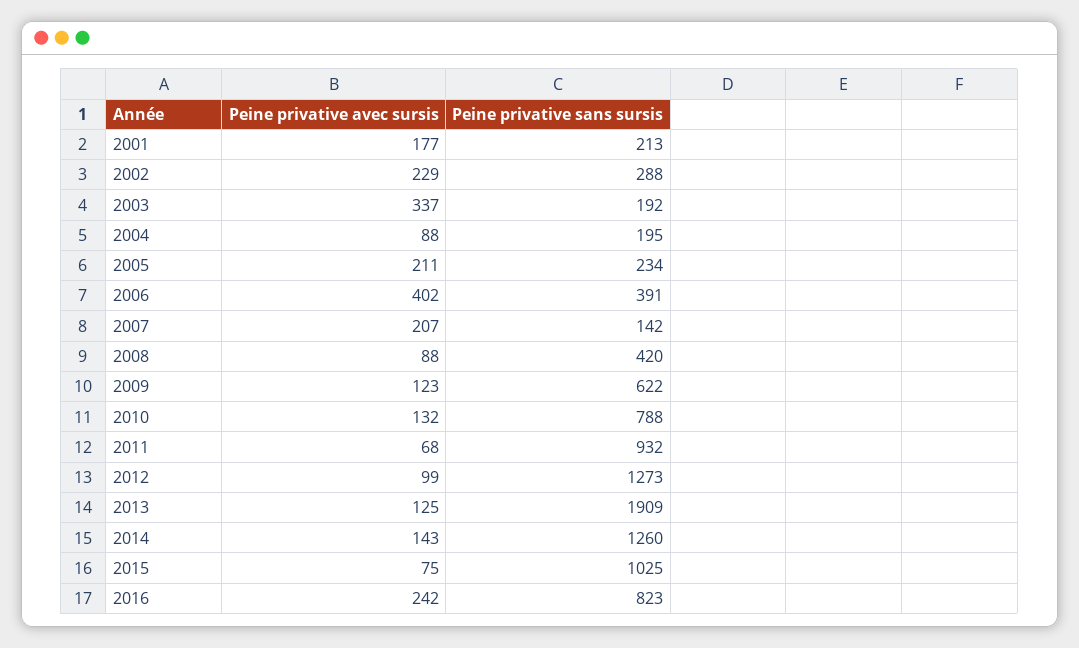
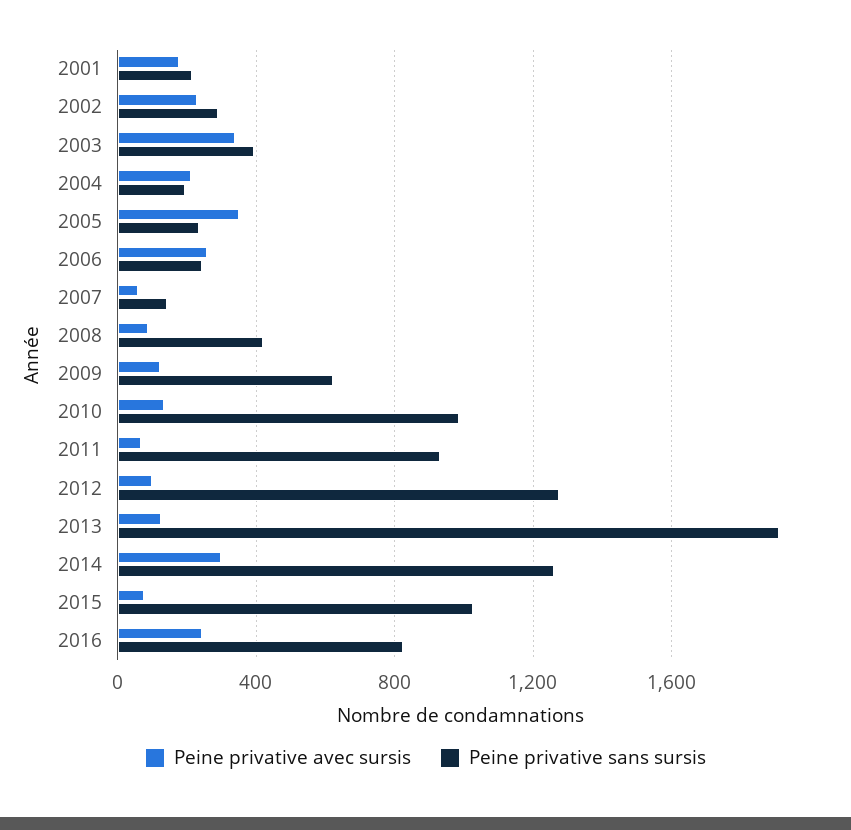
  {
    "Peine privative avec sursis": {
      "2001": 177,
      "2002": 229,
      "2003": 337,
-     "2004": 88,
+     "2004": 200,
-     "2005": 211,
+     "2005": 350,
-     "2006": 402,
+     "2006": 250,
-     "2007": 207,
+     "2007": 50,
      "2008": 88,
      "2009": 123,
      "2010": 132,
      "2011": 68,
      "2012": 99,
      "2013": 125,
-     "2014": 143,
+     "2014": 300,
      "2015": 75,
      "2016": 242
    },
    "Peine privative sans sursis": {
      "2001": 213,
      "2002": 288,
-     "2003": 192,
+     "2003": 400,
      "2004": 195,
      "2005": 234,
-     "2006": 391,
+     "2006": 250,
      "2007": 142,
      "2008": 420,
      "2009": 622,
-     "2010": 788,
+     "2010": 1000,
      "2011": 932,
      "2012": 1273,
      "2013": 1909,
      "2014": 1260,
      "2015": 1025,
      "2016": 823
    }
  }

